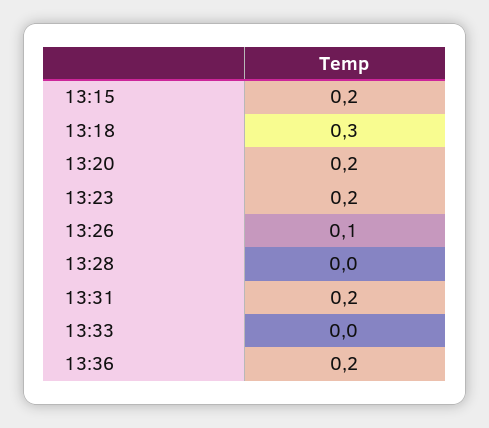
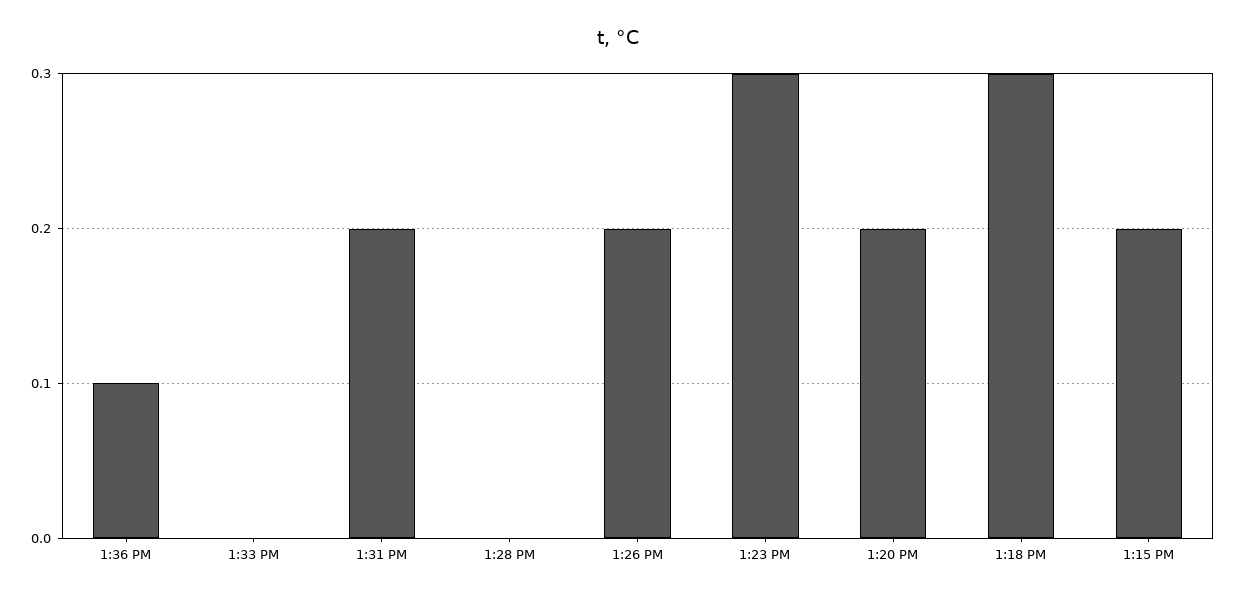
  {
    "13:15": 0.2,
    "13:18": 0.3,
    "13:20": 0.2,
-   "13:23": 0.2,
+   "13:23": 0.3,
-   "13:26": 0.1,
+   "13:26": 0.2,
    "13:28": 0,
    "13:31": 0.2,
    "13:33": 0,
-   "13:36": 0.2
+   "13:36": 0.1
  }

